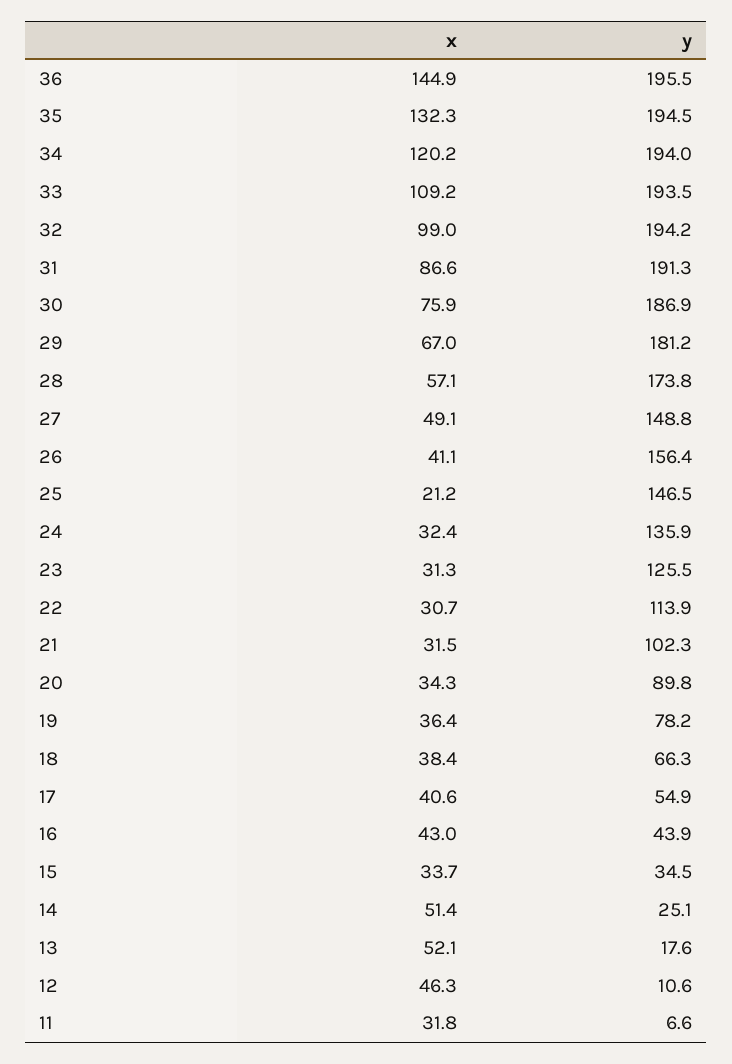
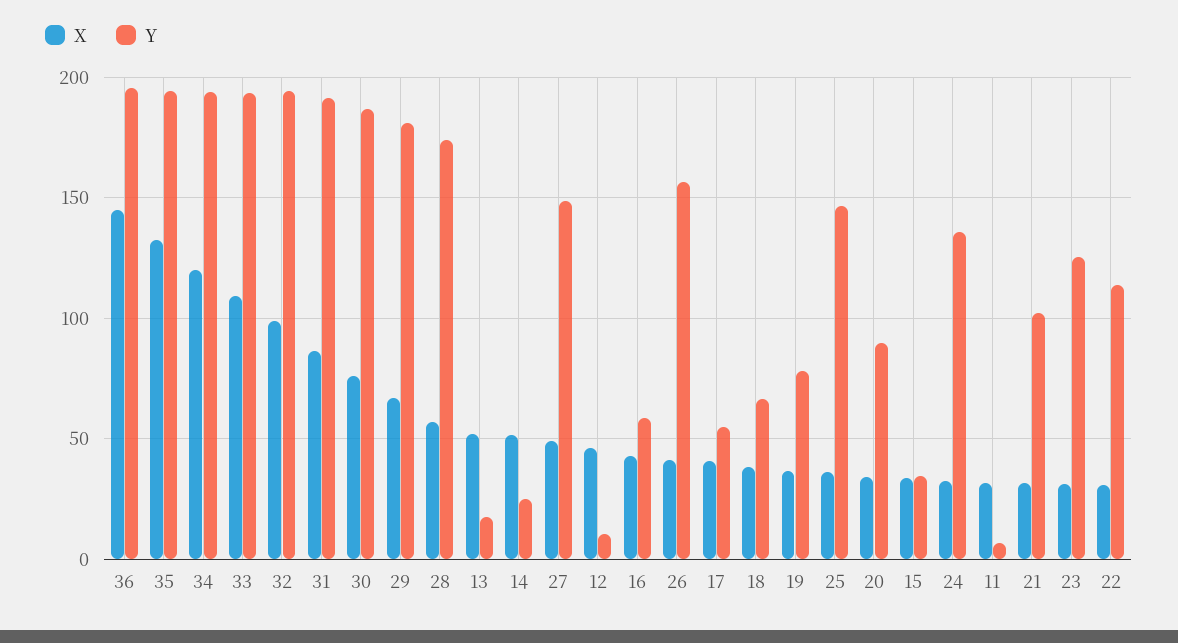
  {
    "x": {
      "36": 144.9,
      "35": 132.3,
      "34": 120.2,
      "33": 109.2,
      "32": 99,
      "31": 86.6,
      "30": 75.9,
      "29": 67,
      "28": 57.1,
      "27": 49.1,
      "26": 41.1,
-     "25": 21.2,
+     "25": 35,
      "24": 32.4,
      "23": 31.3,
      "22": 30.7,
      "21": 31.5,
      "20": 34.3,
      "19": 36.4,
      "18": 38.4,
      "17": 40.6,
      "16": 43,
      "15": 33.7,
      "14": 51.4,
      "13": 52.1,
      "12": 46.3,
      "11": 31.8
    },
    "y": {
      "36": 195.5,
      "35": 194.5,
      "34": 194,
      "33": 193.5,
      "32": 194.2,
      "31": 191.3,
      "30": 186.9,
      "29": 181.2,
      "28": 173.8,
      "27": 148.8,
      "26": 156.4,
      "25": 146.5,
      "24": 135.9,
      "23": 125.5,
      "22": 113.9,
      "21": 102.3,
      "20": 89.8,
      "19": 78.2,
      "18": 66.3,
      "17": 54.9,
-     "16": 43.9,
+     "16": 60,
      "15": 34.5,
      "14": 25.1,
      "13": 17.6,
      "12": 10.6,
      "11": 6.6
    }
  }

